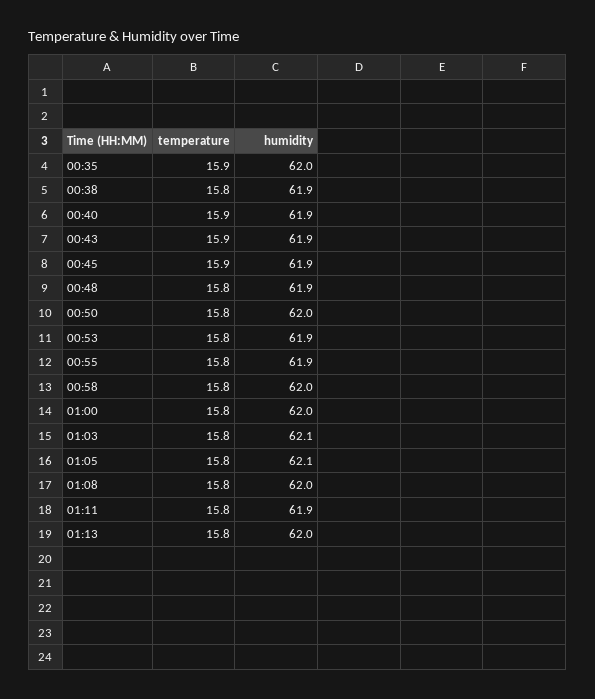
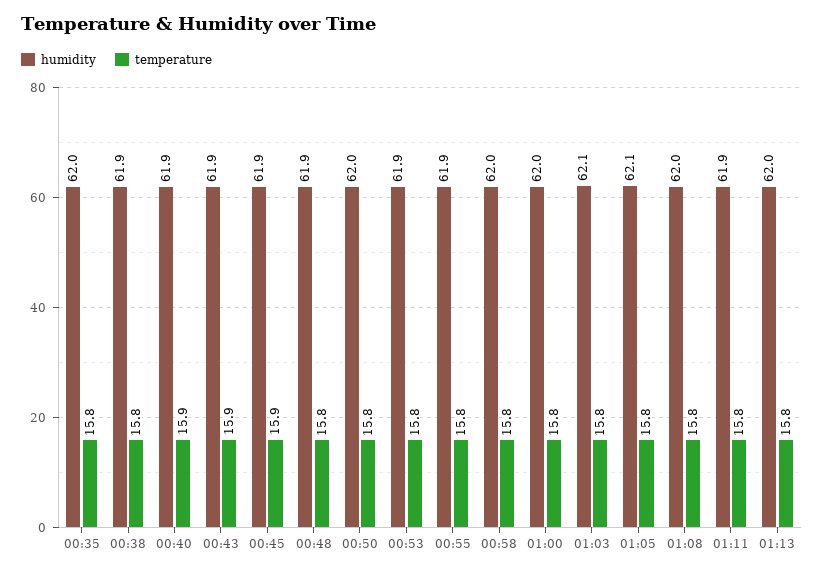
  {
    "temperature": {
-     "00:35": 15.9,
+     "00:35": 15.8,
      "00:38": 15.8,
      "00:40": 15.9,
      "00:43": 15.9,
      "00:45": 15.9,
      "00:48": 15.8,
      "00:50": 15.8,
      "00:53": 15.8,
      "00:55": 15.8,
      "00:58": 15.8,
      "01:00": 15.8,
      "01:03": 15.8,
      "01:05": 15.8,
      "01:08": 15.8,
      "01:11": 15.8,
      "01:13": 15.8
    },
    "humidity": {
      "00:35": 62,
      "00:38": 61.9,
      "00:40": 61.9,
      "00:43": 61.9,
      "00:45": 61.9,
      "00:48": 61.9,
      "00:50": 62,
      "00:53": 61.9,
      "00:55": 61.9,
      "00:58": 62,
      "01:00": 62,
      "01:03": 62.1,
      "01:05": 62.1,
      "01:08": 62,
      "01:11": 61.9,
      "01:13": 62
    }
  }

